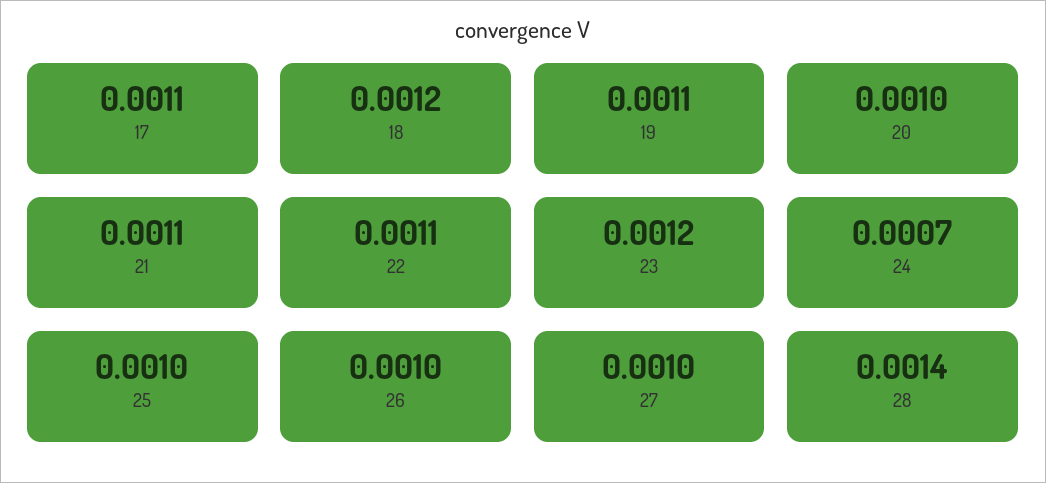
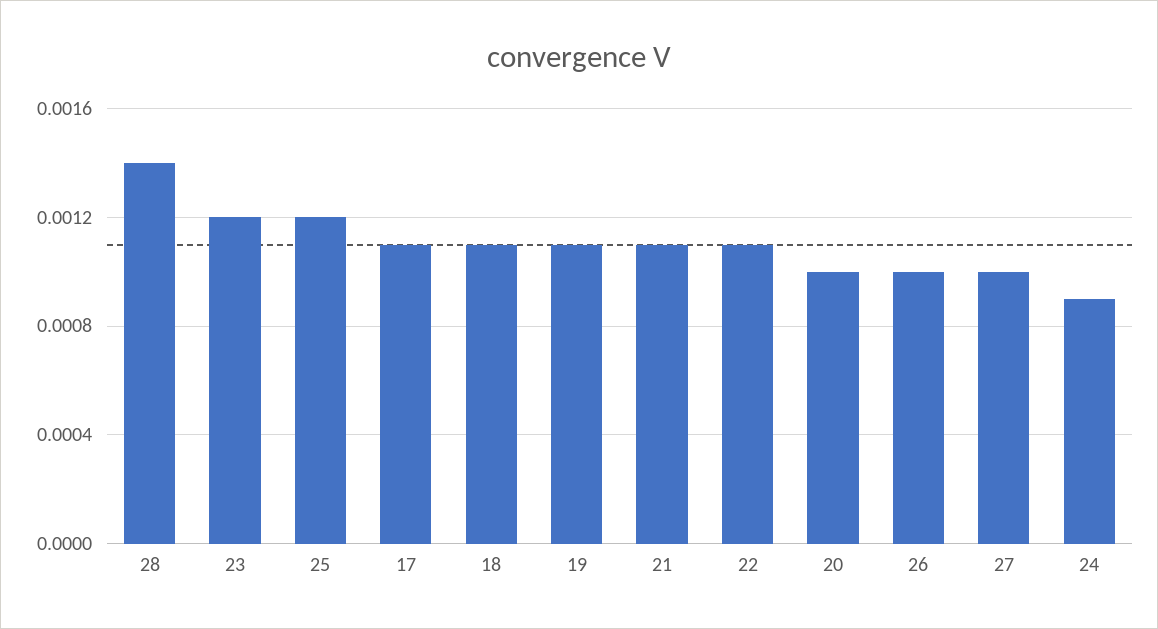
  {
    "17": 0.0011,
-   "18": 0.0012,
+   "18": 0.0011,
    "19": 0.0011,
    "20": 0.001,
    "21": 0.0011,
    "22": 0.0011,
    "23": 0.0012,
-   "24": 0.0007,
+   "24": 0.0009,
-   "25": 0.001,
+   "25": 0.0012,
    "26": 0.001,
    "27": 0.001,
    "28": 0.0014
  }

